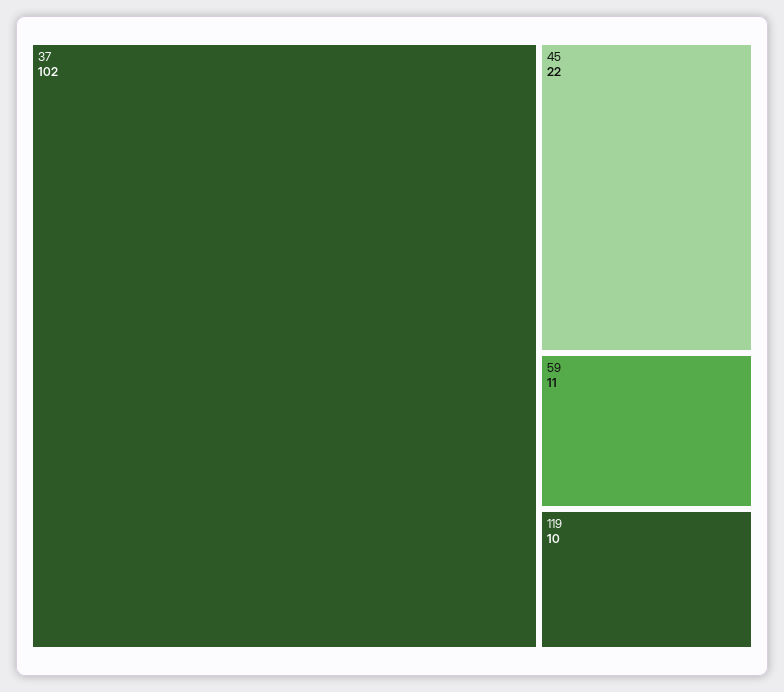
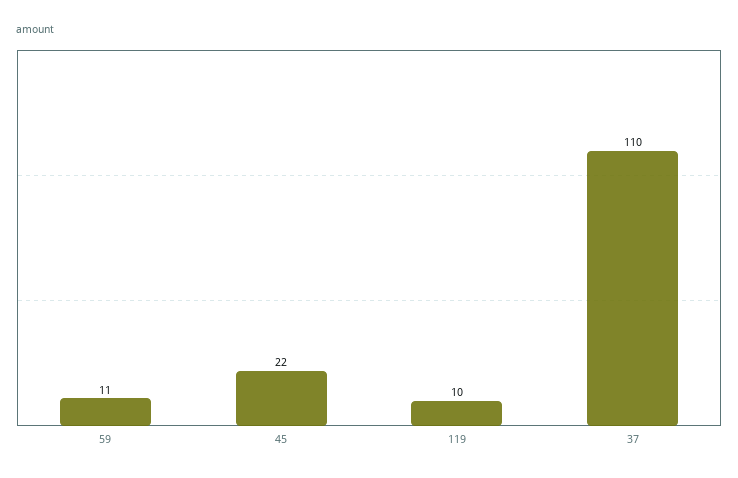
  {
-   "37": 102,
+   "37": 110,
    "45": 22,
    "59": 11,
    "119": 10
  }

